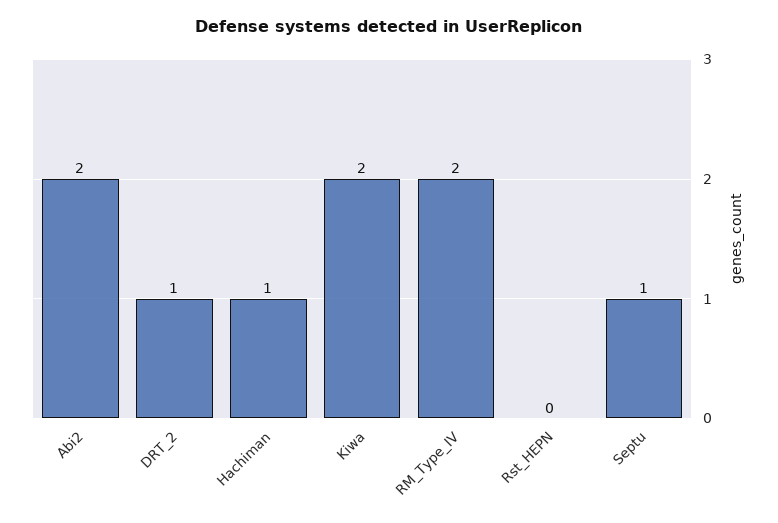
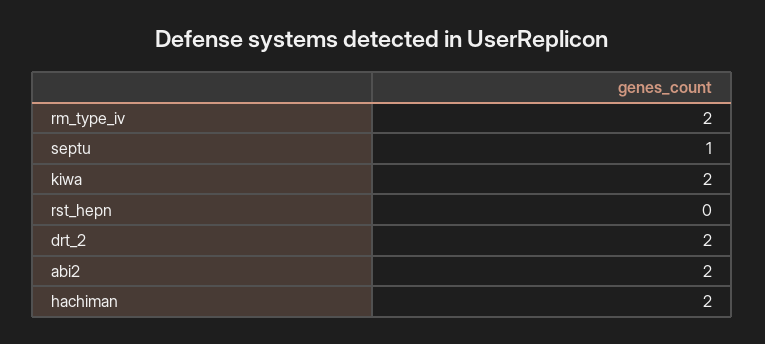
  {
    "Abi2": 2,
-   "DRT_2": 1,
+   "DRT_2": 2,
-   "Hachiman": 1,
+   "Hachiman": 2,
    "Kiwa": 2,
    "RM_Type_IV": 2,
    "Rst_HEPN": 0,
    "Septu": 1
  }

